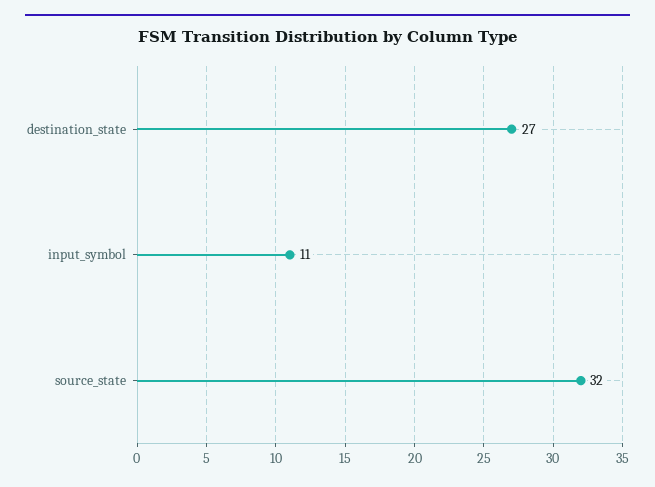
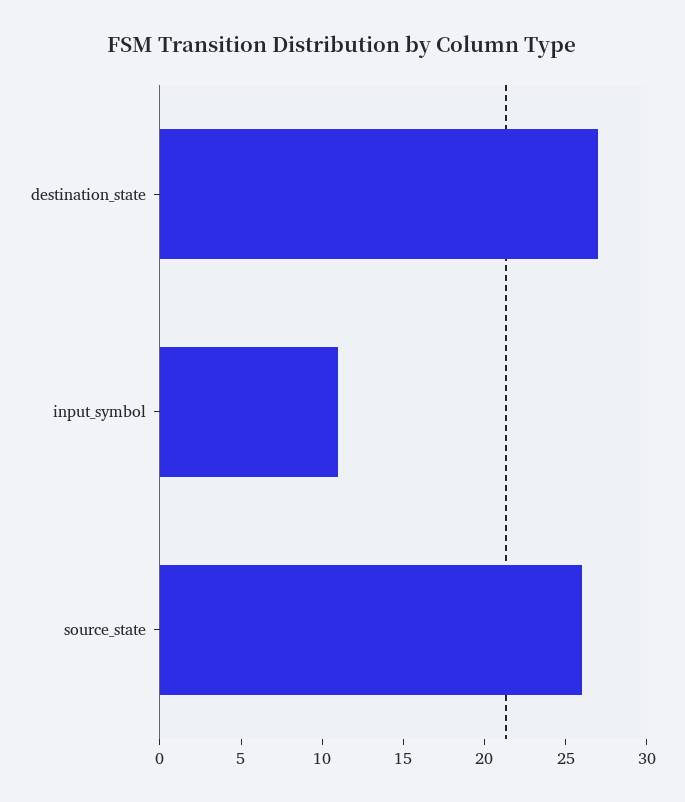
  {
    "destination_state": 27,
    "input_symbol": 11,
-   "source_state": 32
+   "source_state": 26
  }

